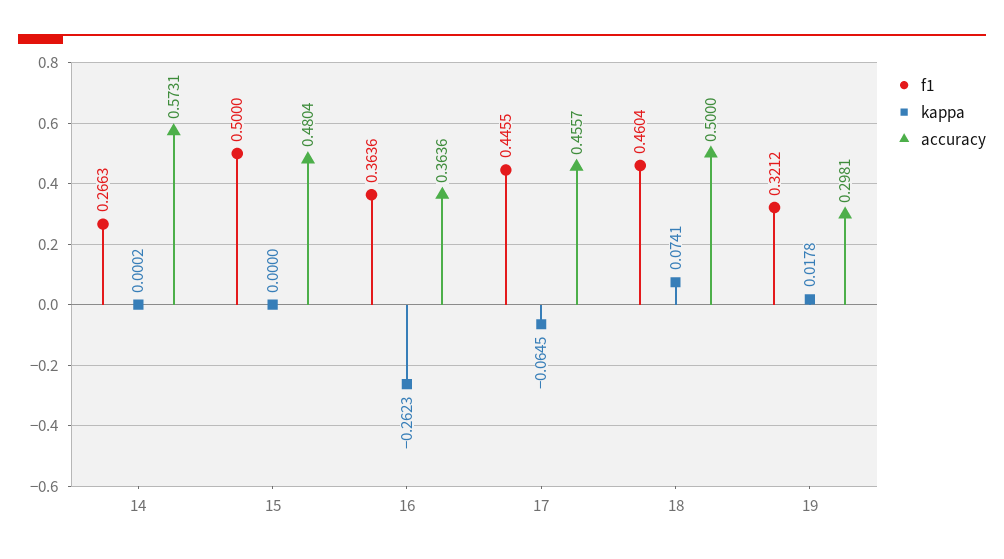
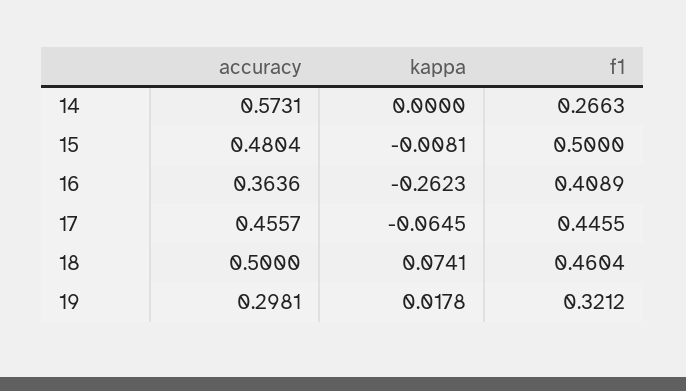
  {
    "f1": {
      "14": 0.2663,
      "15": 0.5,
-     "16": 0.3636,
+     "16": 0.4089,
      "17": 0.4455,
      "18": 0.4604,
      "19": 0.3212
    },
    "kappa": {
-     "14": 0.0002,
+     "14": 0,
-     "15": 0,
+     "15": -0.0081,
      "16": -0.2623,
      "17": -0.0645,
      "18": 0.0741,
      "19": 0.0178
    },
    "accuracy": {
      "14": 0.5731,
      "15": 0.4804,
      "16": 0.3636,
      "17": 0.4557,
      "18": 0.5,
      "19": 0.2981
    }
  }

